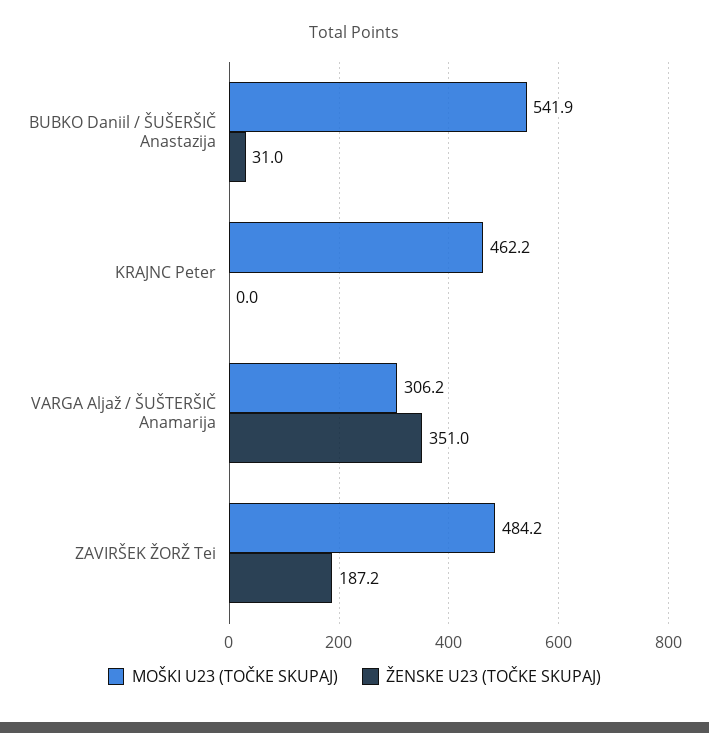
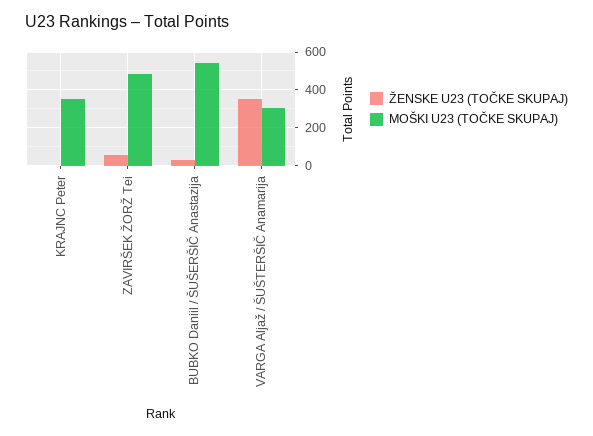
  {
    "MOŠKI U23 (TOČKE SKUPAJ)": {
      "BUBKO Daniil / ŠUŠERŠIČ Anastazija": 541.9,
-     "KRAJNC Peter": 462.2,
+     "KRAJNC Peter": 350,
      "VARGA Aljaž / ŠUŠTERŠIČ Anamarija": 306.2,
      "ZAVIRŠEK ŽORŽ Tei": 484.2
    },
    "ŽENSKE U23 (TOČKE SKUPAJ)": {
      "BUBKO Daniil / ŠUŠERŠIČ Anastazija": 31,
      "KRAJNC Peter": 0,
      "VARGA Aljaž / ŠUŠTERŠIČ Anamarija": 351,
-     "ZAVIRŠEK ŽORŽ Tei": 187.2
+     "ZAVIRŠEK ŽORŽ Tei": 50
    }
  }

